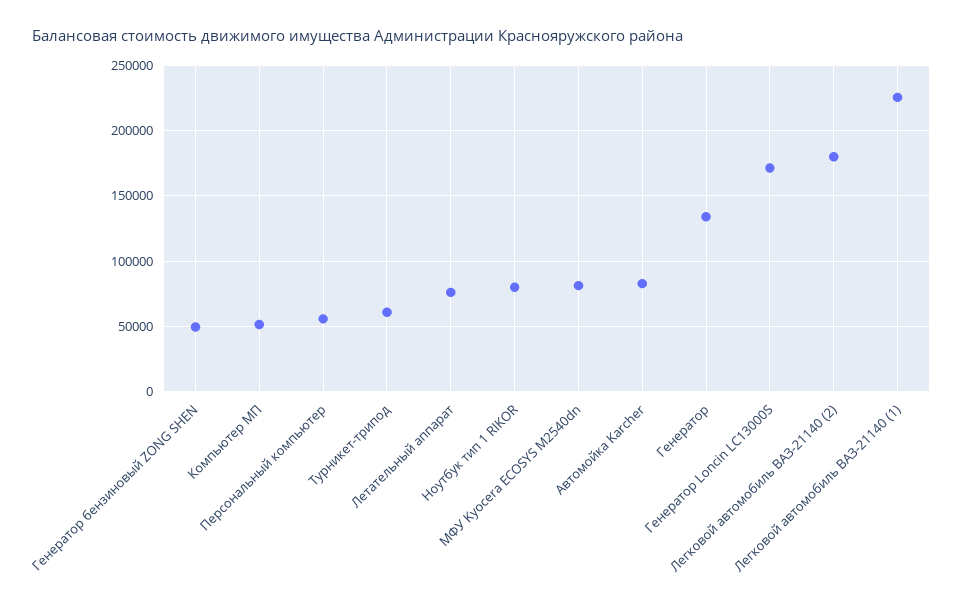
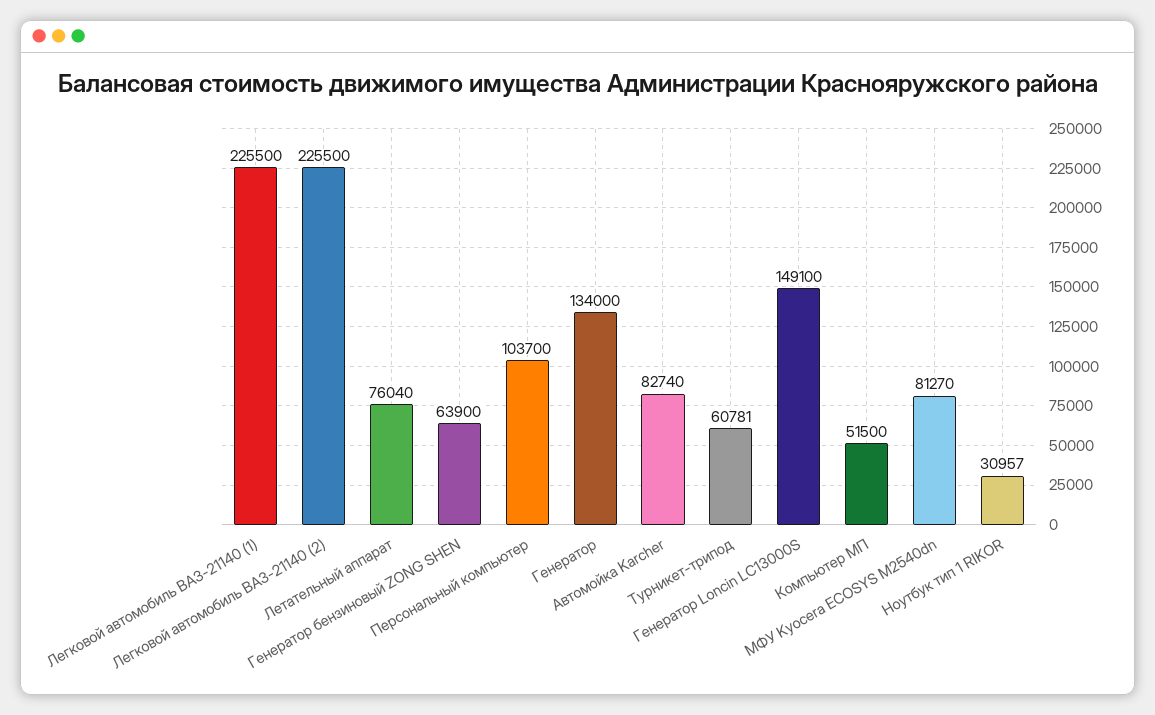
  {
-   "Генератор бензиновый ZONG SHEN": 50000,
+   "Генератор бензиновый ZONG SHEN": 63900,
    "Компьютер МП": 51500,
-   "Персональный компьютер": 55000,
+   "Персональный компьютер": 103700,
    "Турникет-трипод": 60781,
    "Летательный аппарат": 76040,
-   "Ноутбук тип 1 RIKOR": 80000,
+   "Ноутбук тип 1 RIKOR": 30957,
    "МФУ Kyocera ECOSYS M2540dn": 81270,
    "Автомойка Karcher": 82740,
    "Генератор": 134000,
-   "Генератор Loncin LC13000S": 170000,
+   "Генератор Loncin LC13000S": 149100,
-   "Легковой автомобиль ВАЗ-21140 (2)": 180000,
+   "Легковой автомобиль ВАЗ-21140 (2)": 225500,
    "Легковой автомобиль ВАЗ-21140 (1)": 225500
  }

